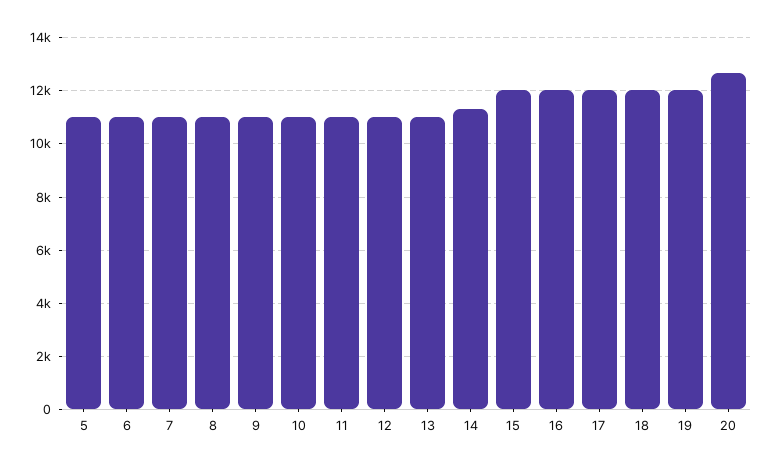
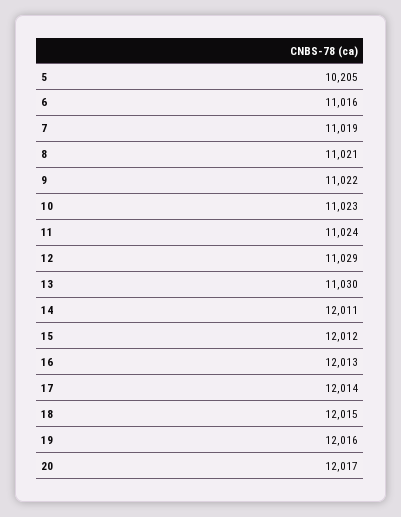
  {
-   "5": 11000,
+   "5": 10205,
    "6": 11016,
    "7": 11019,
    "8": 11021,
    "9": 11022,
    "10": 11023,
    "11": 11024,
    "12": 11029,
    "13": 11030,
-   "14": 11250,
+   "14": 12011,
    "15": 12012,
    "16": 12013,
    "17": 12014,
    "18": 12015,
    "19": 12016,
-   "20": 12750
+   "20": 12017
  }

